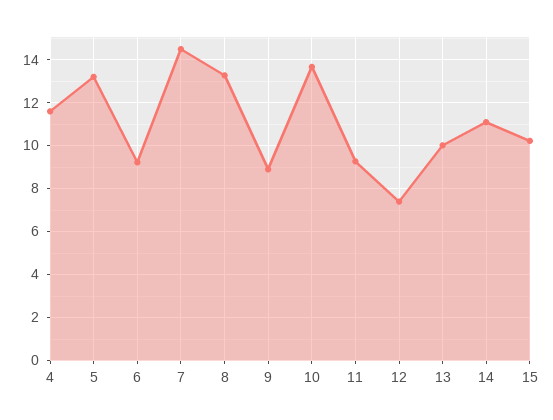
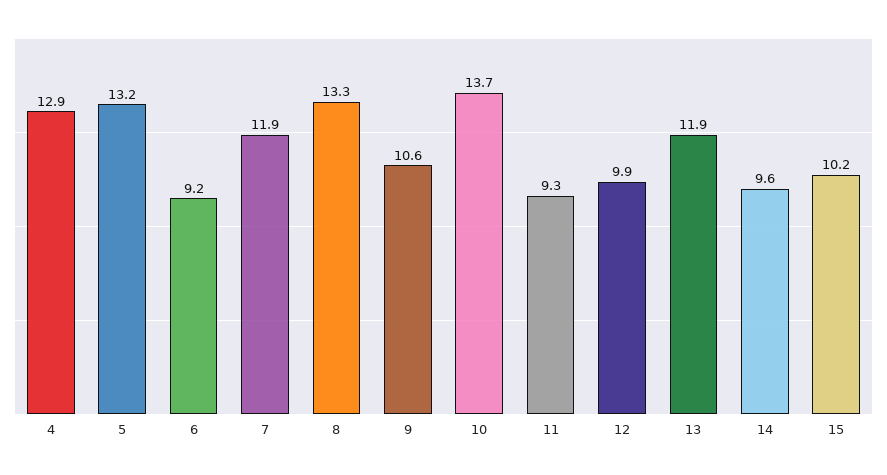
  {
-   "4": 11.5,
+   "4": 12.9,
    "5": 13.2,
    "6": 9.2,
-   "7": 14.5,
+   "7": 11.9,
    "8": 13.3,
-   "9": 9,
+   "9": 10.6,
    "10": 13.7,
    "11": 9.3,
-   "12": 7.5,
+   "12": 9.9,
-   "13": 10,
+   "13": 11.9,
-   "14": 11,
+   "14": 9.6,
    "15": 10.2
  }

